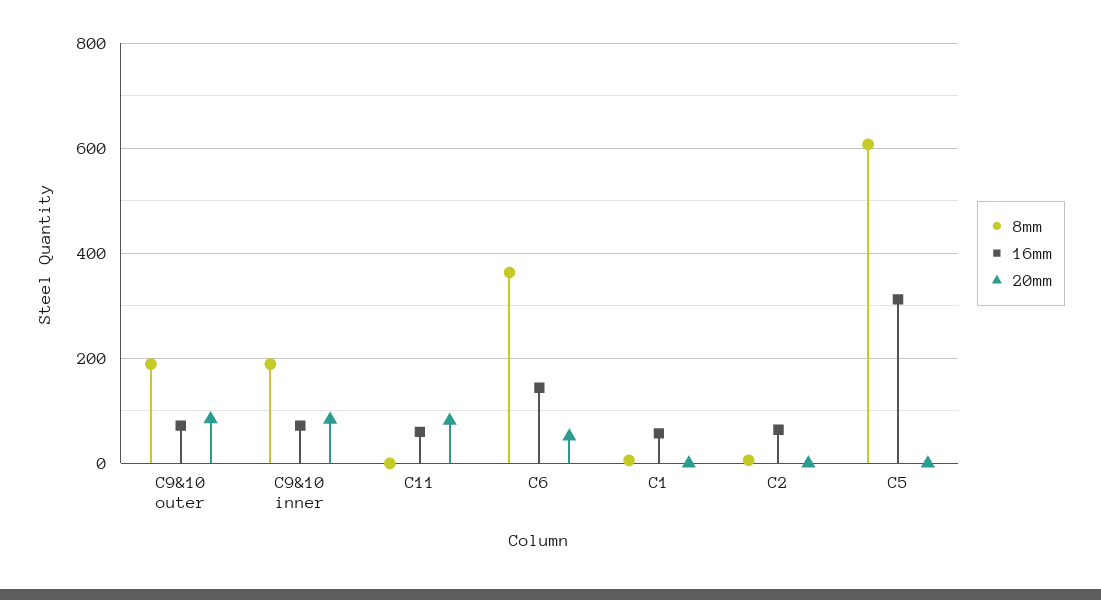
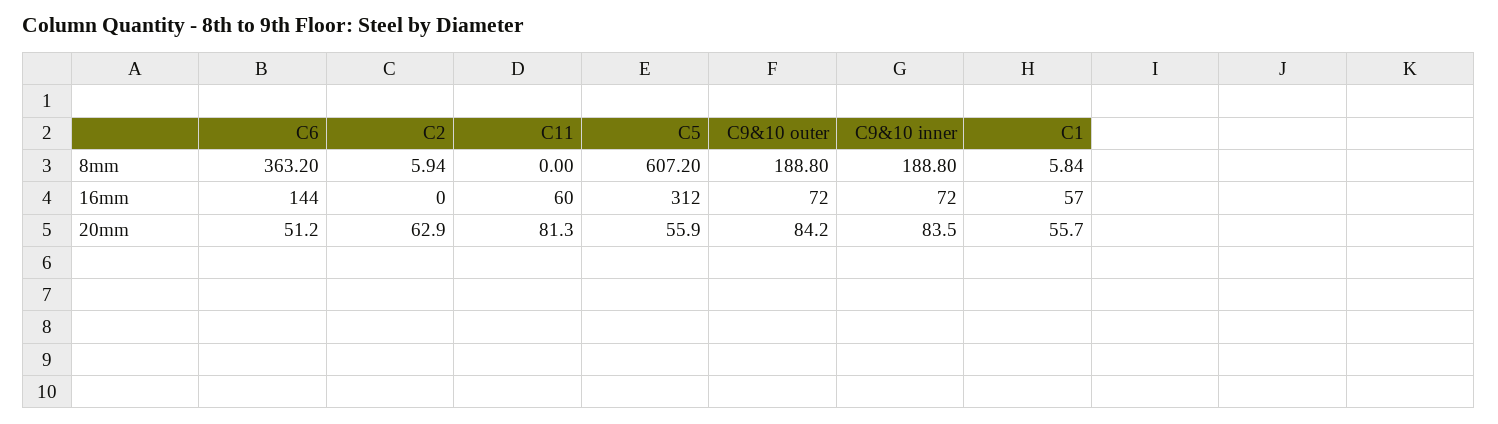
  {
    "8mm": {
      "C9&10 outer": 188.8,
      "C9&10 inner": 188.8,
      "C11": 0,
      "C6": 363.2,
      "C1": 5.84,
      "C2": 5.94,
      "C5": 607.2
    },
    "16mm": {
      "C9&10 outer": 72,
      "C9&10 inner": 72,
      "C11": 60,
      "C6": 144,
      "C1": 57,
-     "C2": 60,
+     "C2": 0,
      "C5": 312
    },
    "20mm": {
      "C9&10 outer": 84.2,
      "C9&10 inner": 83.5,
      "C11": 81.3,
      "C6": 51.2,
-     "C1": 0,
+     "C1": 55.7,
-     "C2": 0,
+     "C2": 62.9,
-     "C5": 0
+     "C5": 55.9
    }
  }

